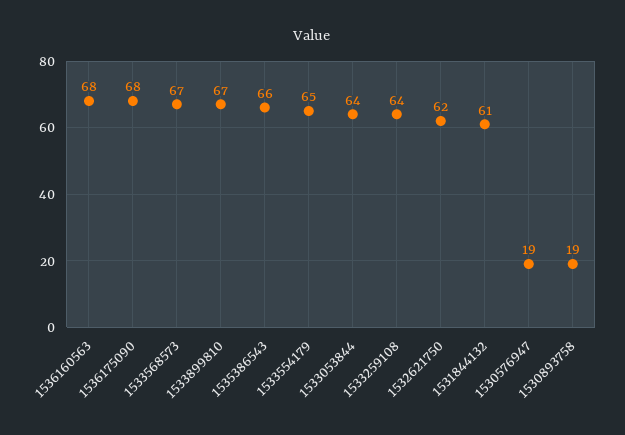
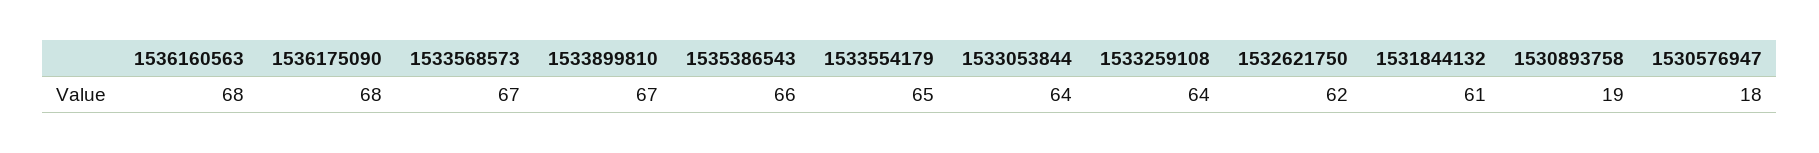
  {
    "1536160563": 68,
    "1536175090": 68,
    "1533568573": 67,
    "1533899810": 67,
    "1535386543": 66,
    "1533554179": 65,
    "1533053844": 64,
    "1533259108": 64,
    "1532621750": 62,
    "1531844132": 61,
-   "1530576947": 19,
+   "1530576947": 18,
    "1530893758": 19
  }

